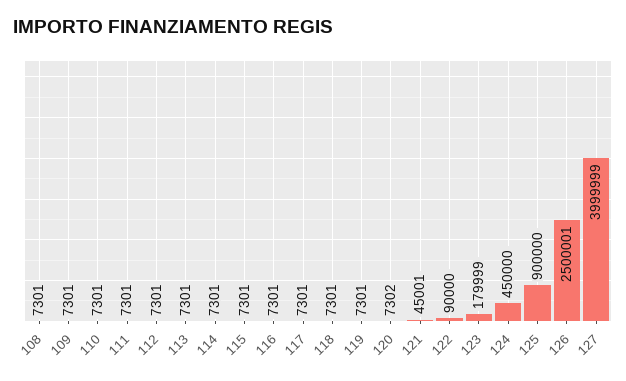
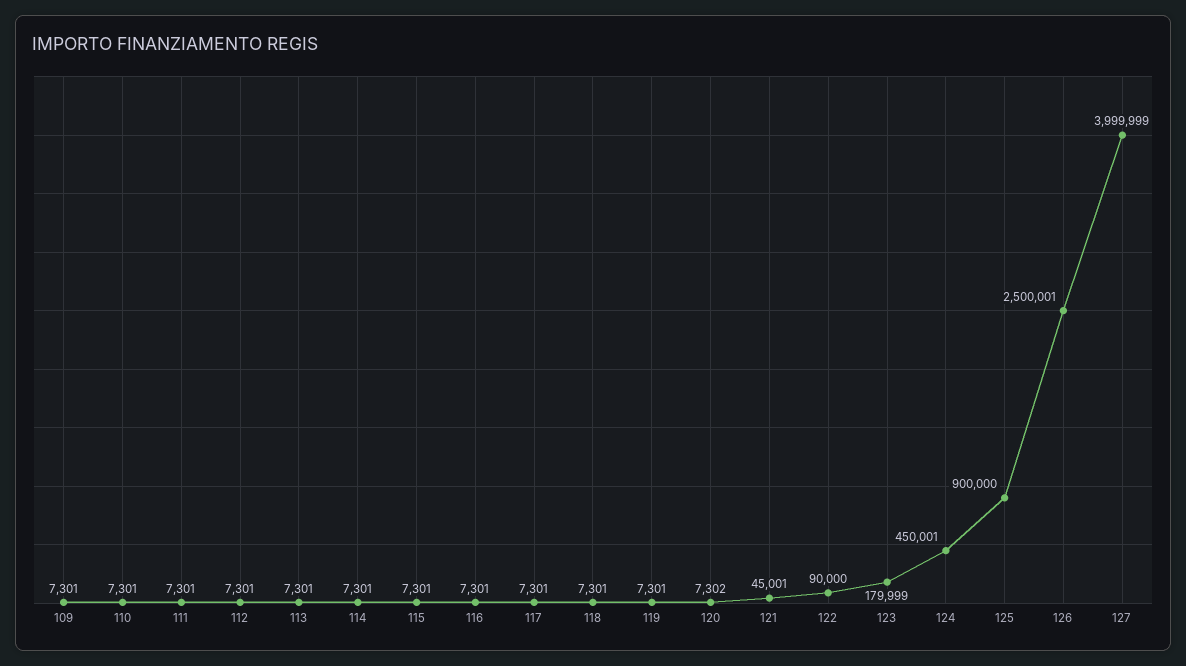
  {
-   "108": 7301,
    "109": 7301,
    "110": 7301,
    "111": 7301,
    "112": 7301,
    "113": 7301,
    "114": 7301,
    "115": 7301,
    "116": 7301,
    "117": 7301,
    "118": 7301,
    "119": 7301,
    "120": 7302,
    "121": 45001,
    "122": 90000,
    "123": 179999,
-   "124": 450000,
+   "124": 450001,
    "125": 900000,
    "126": 2500001,
    "127": 3999999
  }

